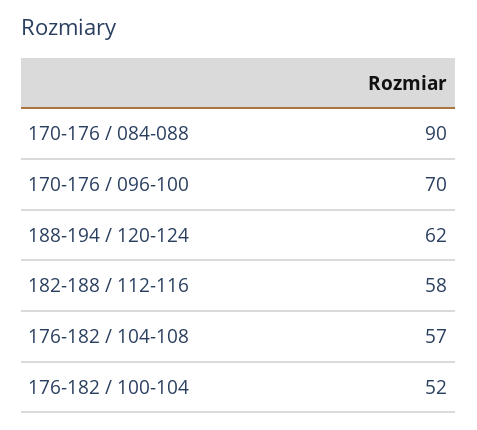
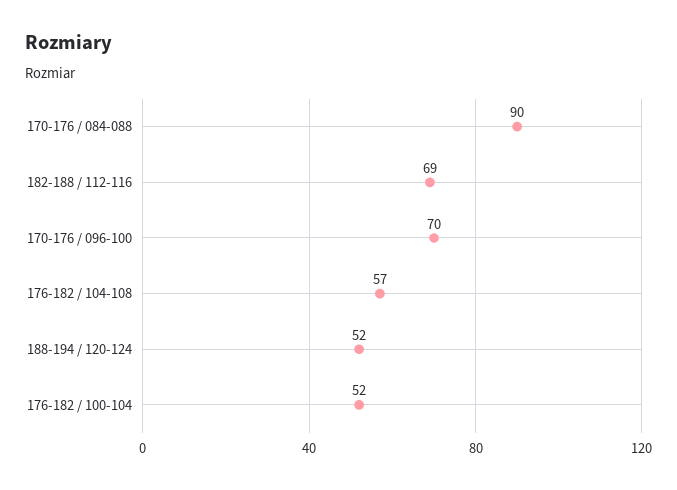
  {
    "170-176 / 084-088": 90,
    "170-176 / 096-100": 70,
-   "188-194 / 120-124": 62,
+   "188-194 / 120-124": 52,
-   "182-188 / 112-116": 58,
+   "182-188 / 112-116": 69,
    "176-182 / 104-108": 57,
    "176-182 / 100-104": 52
  }

